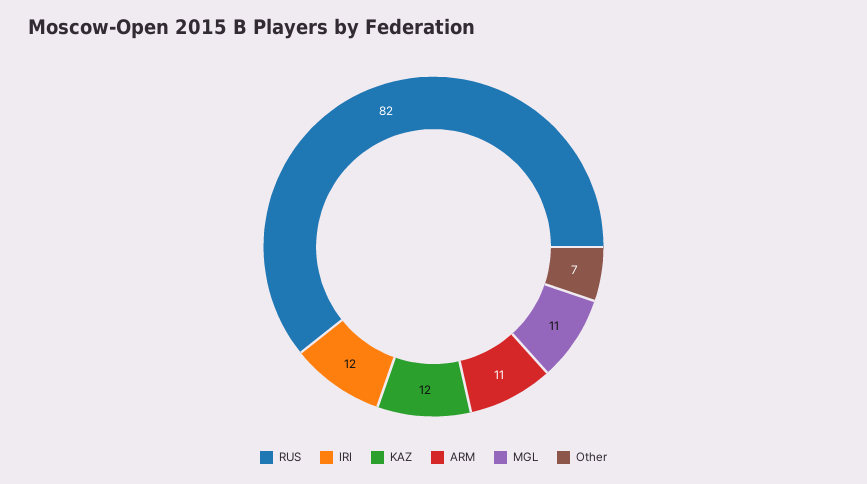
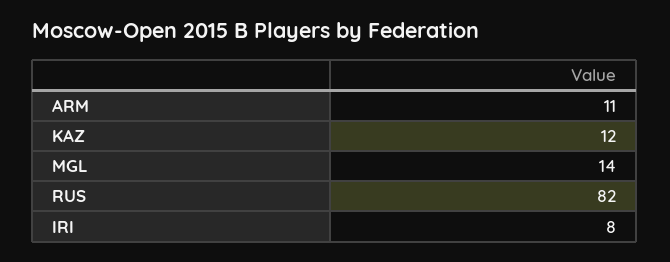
  {
    "RUS": 82,
-   "IRI": 12,
+   "IRI": 8,
    "KAZ": 12,
    "ARM": 11,
-   "MGL": 11,
+   "MGL": 14
-   "Other": 7
  }

